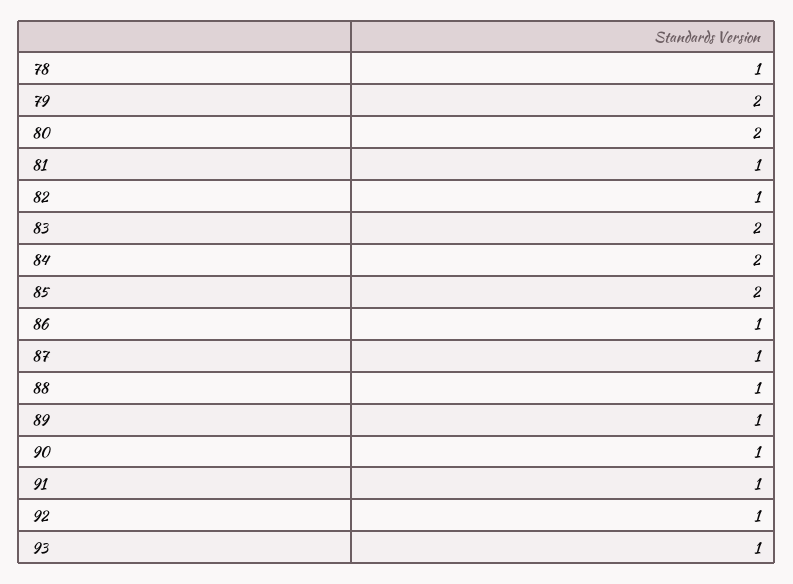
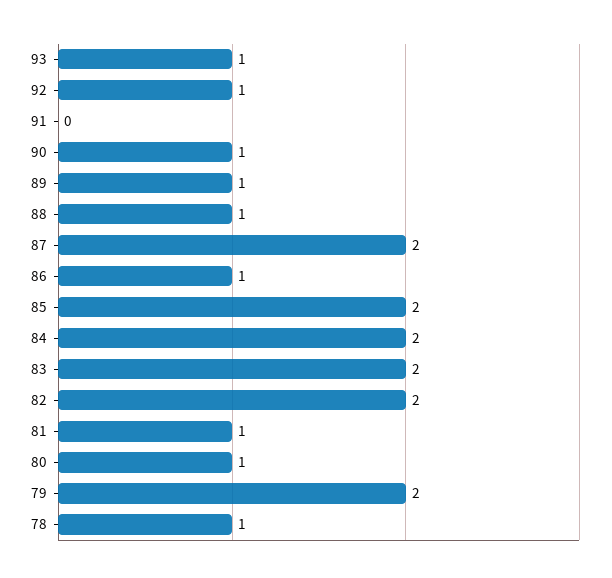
  {
    "78": 1,
    "79": 2,
-   "80": 2,
+   "80": 1,
    "81": 1,
-   "82": 1,
+   "82": 2,
    "83": 2,
    "84": 2,
    "85": 2,
    "86": 1,
-   "87": 1,
+   "87": 2,
    "88": 1,
    "89": 1,
    "90": 1,
-   "91": 1,
+   "91": 0,
    "92": 1,
    "93": 1
  }

